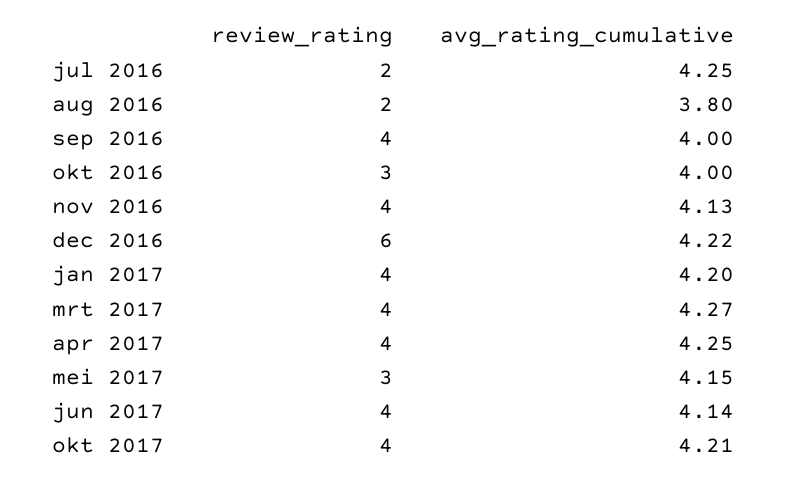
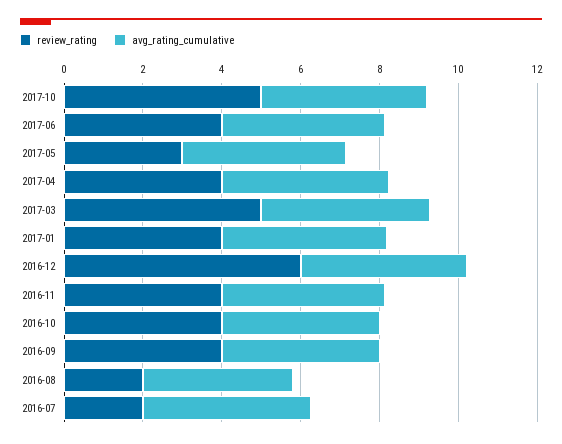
  {
    "review_rating": {
      "jul 2016": 2,
      "aug 2016": 2,
      "sep 2016": 4,
-     "okt 2016": 3,
+     "okt 2016": 4,
      "nov 2016": 4,
      "dec 2016": 6,
      "jan 2017": 4,
-     "mrt 2017": 4,
+     "mrt 2017": 5,
      "apr 2017": 4,
      "mei 2017": 3,
      "jun 2017": 4,
-     "okt 2017": 4
+     "okt 2017": 5
    },
    "avg_rating_cumulative": {
      "jul 2016": 4.25,
      "aug 2016": 3.8,
      "sep 2016": 4,
      "okt 2016": 4,
      "nov 2016": 4.13,
      "dec 2016": 4.22,
      "jan 2017": 4.2,
      "mrt 2017": 4.27,
      "apr 2017": 4.25,
      "mei 2017": 4.15,
      "jun 2017": 4.14,
      "okt 2017": 4.21
    }
  }

